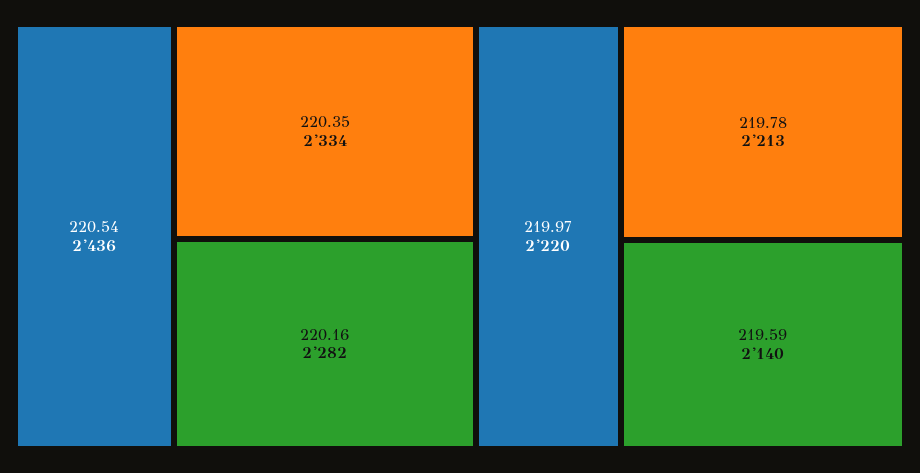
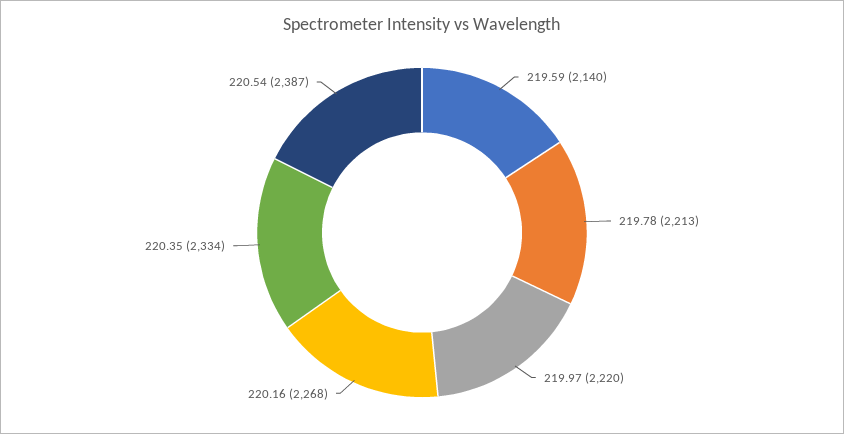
  {
-   "220.54": 2436,
+   "220.54": 2387,
    "220.35": 2334,
-   "220.16": 2282,
+   "220.16": 2268,
    "219.97": 2220,
    "219.78": 2213,
    "219.59": 2140
  }

